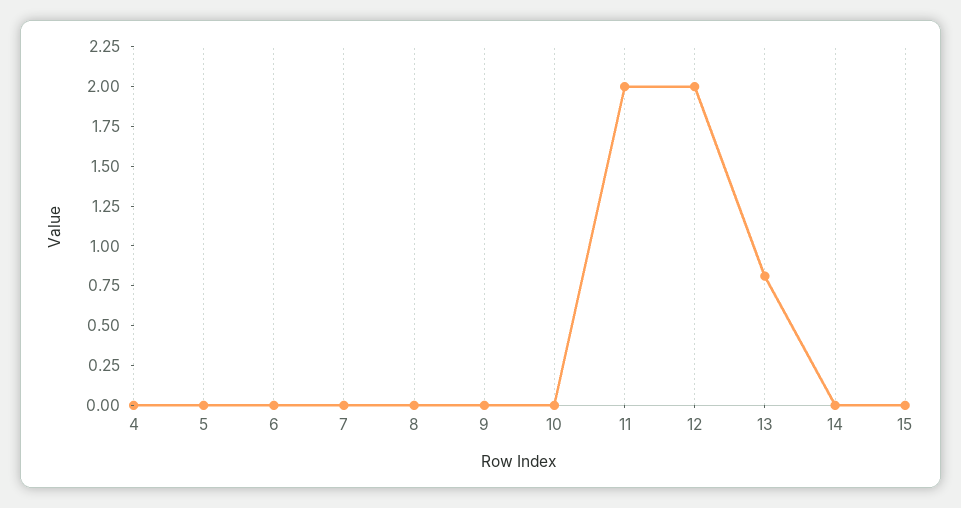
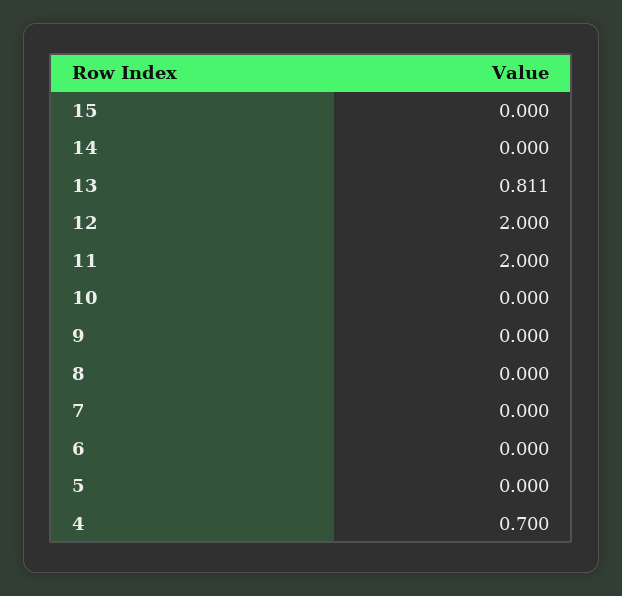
  {
-   "4": 0,
+   "4": 0.7,
    "5": 0,
    "6": 0,
    "7": 0,
    "8": 0,
    "9": 0,
    "10": 0,
    "11": 2,
    "12": 2,
    "13": 0.811,
    "14": 0,
    "15": 0
  }

